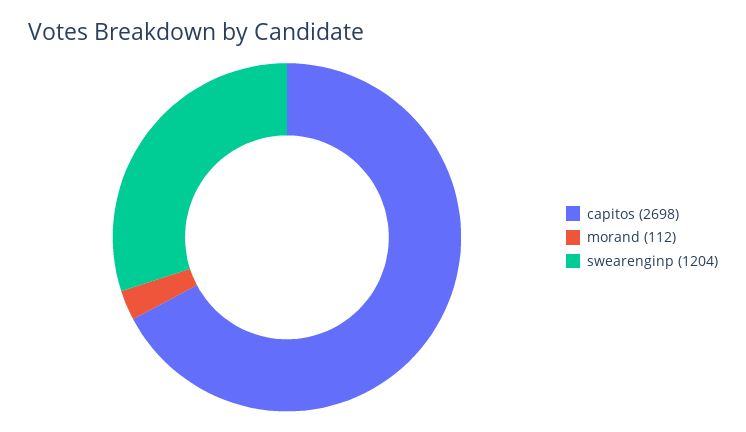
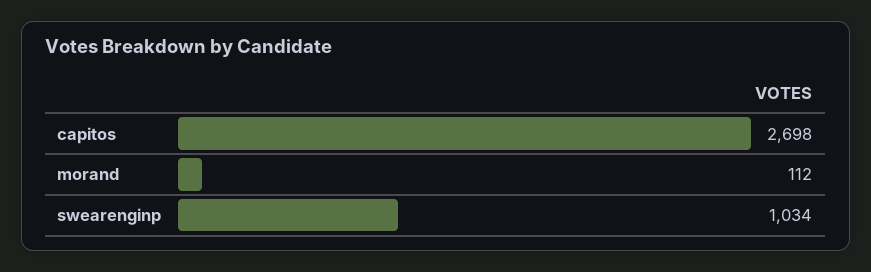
  {
    "capitos": 2698,
    "morand": 112,
-   "swearenginp": 1204
+   "swearenginp": 1034
  }

